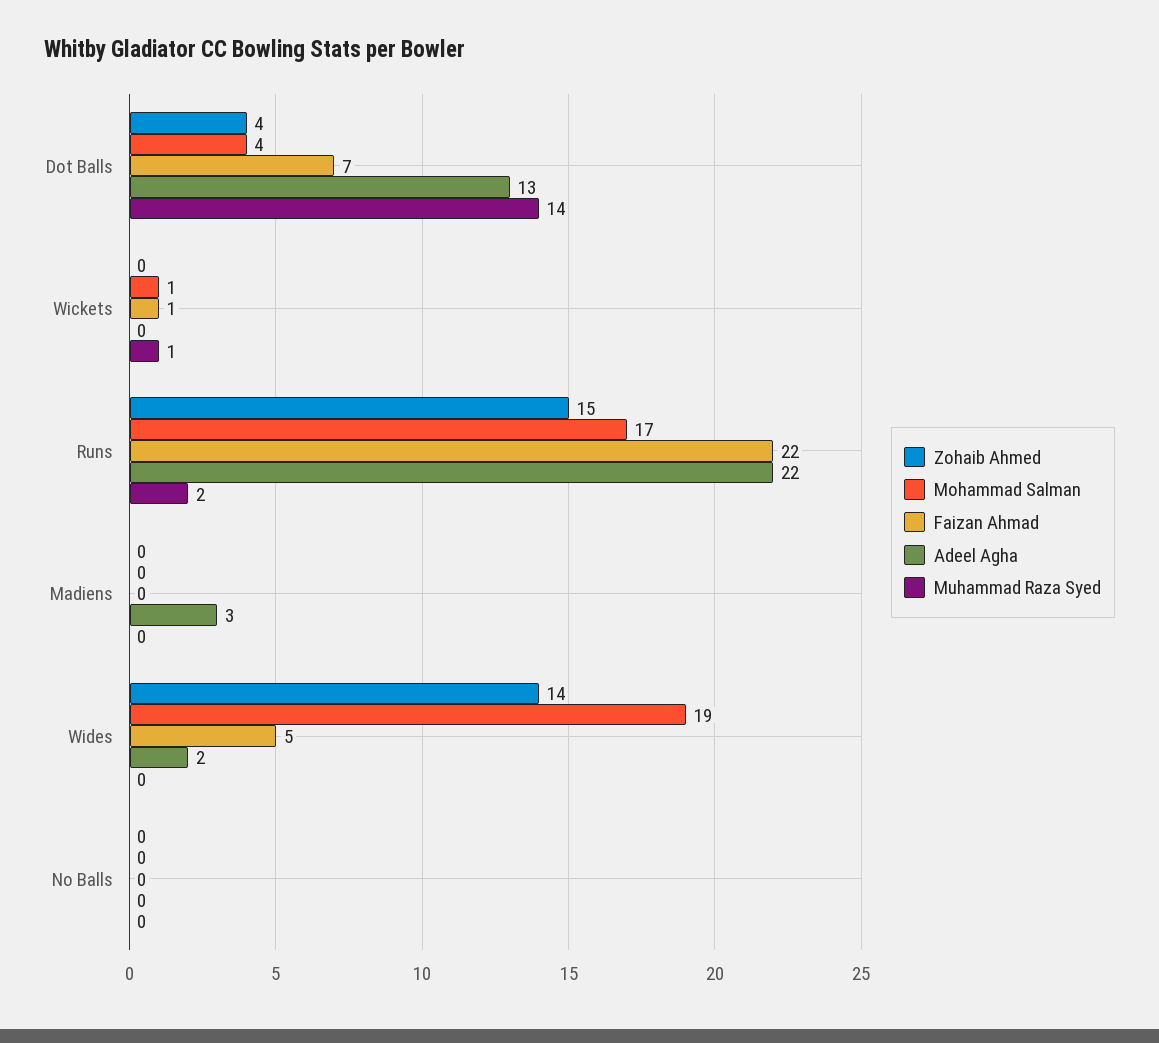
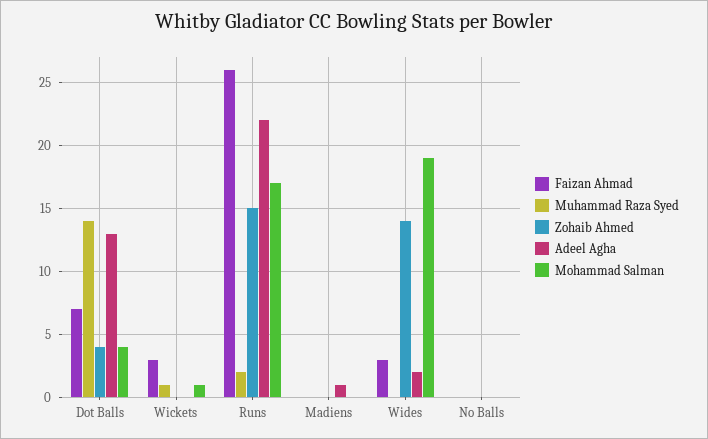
  {
    "Zohaib Ahmed": {
      "Dot Balls": 4,
      "Wickets": 0,
      "Runs": 15,
      "Madiens": 0,
      "Wides": 14,
      "No Balls": 0
    },
    "Mohammad Salman": {
      "Dot Balls": 4,
      "Wickets": 1,
      "Runs": 17,
      "Madiens": 0,
      "Wides": 19,
      "No Balls": 0
    },
    "Faizan Ahmad": {
      "Dot Balls": 7,
-     "Wickets": 1,
+     "Wickets": 3,
-     "Runs": 22,
+     "Runs": 26,
      "Madiens": 0,
-     "Wides": 5,
+     "Wides": 3,
      "No Balls": 0
    },
    "Adeel Agha": {
      "Dot Balls": 13,
      "Wickets": 0,
      "Runs": 22,
-     "Madiens": 3,
+     "Madiens": 1,
      "Wides": 2,
      "No Balls": 0
    },
    "Muhammad Raza Syed": {
      "Dot Balls": 14,
      "Wickets": 1,
      "Runs": 2,
      "Madiens": 0,
      "Wides": 0,
      "No Balls": 0
    }
  }

